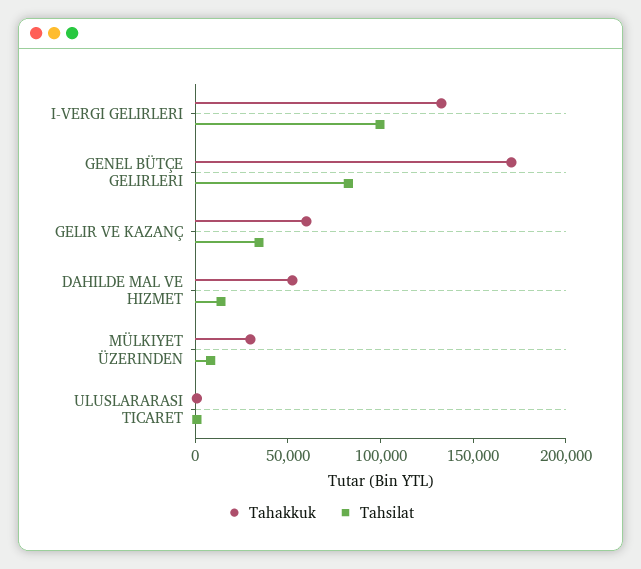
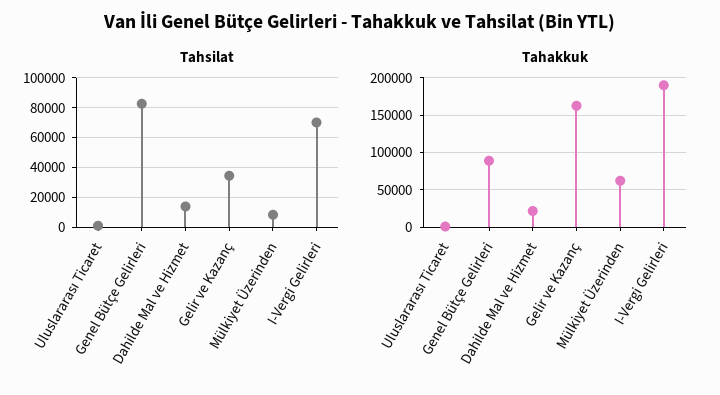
  {
    "Tahakkuk": {
-     "I-VERGI GELIRLERI": 130000,
+     "I-VERGI GELIRLERI": 190000,
-     "GENEL BÜTÇE GELIRLERI": 170000,
+     "GENEL BÜTÇE GELIRLERI": 90000,
-     "GELIR VE KAZANÇ": 60000,
+     "GELIR VE KAZANÇ": 160000,
-     "DAHILDE MAL VE HIZMET": 50000,
+     "DAHILDE MAL VE HIZMET": 20000,
-     "MÜLKIYET ÜZERINDEN": 30000,
+     "MÜLKIYET ÜZERINDEN": 60000,
      "ULUSLARARASI TICARET": 0
    },
    "Tahsilat": {
-     "I-VERGI GELIRLERI": 100000,
+     "I-VERGI GELIRLERI": 70000,
      "GENEL BÜTÇE GELIRLERI": 85000,
      "GELIR VE KAZANÇ": 35000,
      "DAHILDE MAL VE HIZMET": 15000,
      "MÜLKIYET ÜZERINDEN": 10000,
      "ULUSLARARASI TICARET": 0
    }
  }

